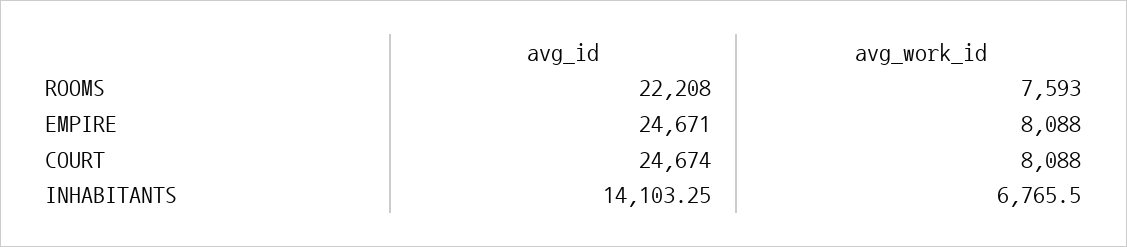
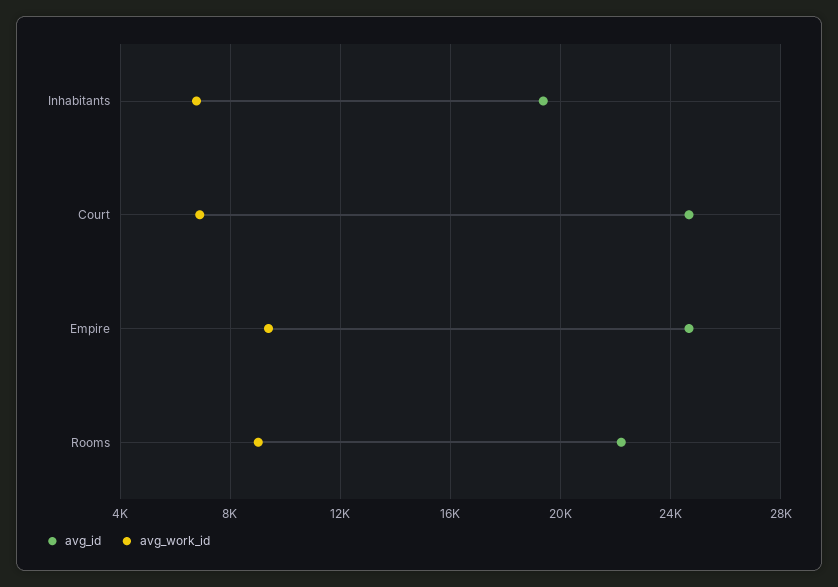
  {
    "avg_id": {
      "ROOMS": 22208,
      "EMPIRE": 24671,
      "COURT": 24674,
-     "INHABITANTS": 14103.25
+     "INHABITANTS": 19500
    },
    "avg_work_id": {
-     "ROOMS": 7593,
+     "ROOMS": 9000,
-     "EMPIRE": 8088,
+     "EMPIRE": 9500,
-     "COURT": 8088,
+     "COURT": 7000,
      "INHABITANTS": 6765.5
    }
  }

